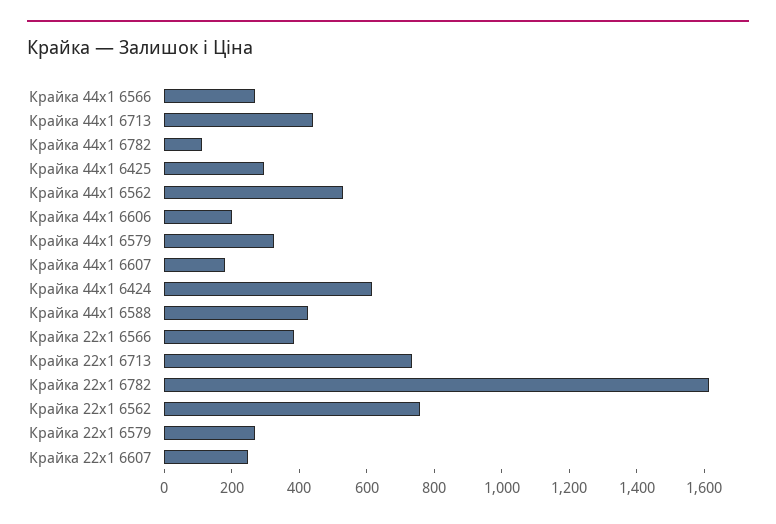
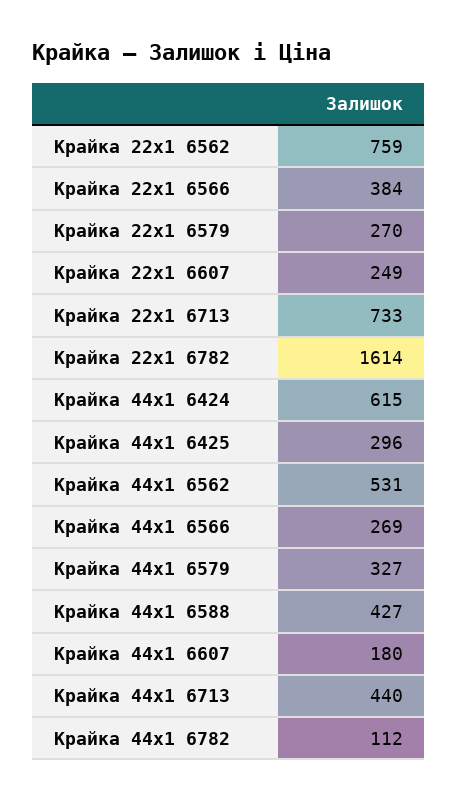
  {
    "Крайка 44x1 6566": 269,
    "Крайка 44x1 6713": 440,
    "Крайка 44x1 6782": 112,
    "Крайка 44x1 6425": 296,
    "Крайка 44x1 6562": 531,
-   "Крайка 44x1 6606": 200,
    "Крайка 44x1 6579": 327,
    "Крайка 44x1 6607": 180,
    "Крайка 44x1 6424": 615,
    "Крайка 44x1 6588": 427,
    "Крайка 22x1 6566": 384,
    "Крайка 22x1 6713": 733,
    "Крайка 22x1 6782": 1614,
    "Крайка 22x1 6562": 759,
    "Крайка 22x1 6579": 270,
    "Крайка 22x1 6607": 249
  }

